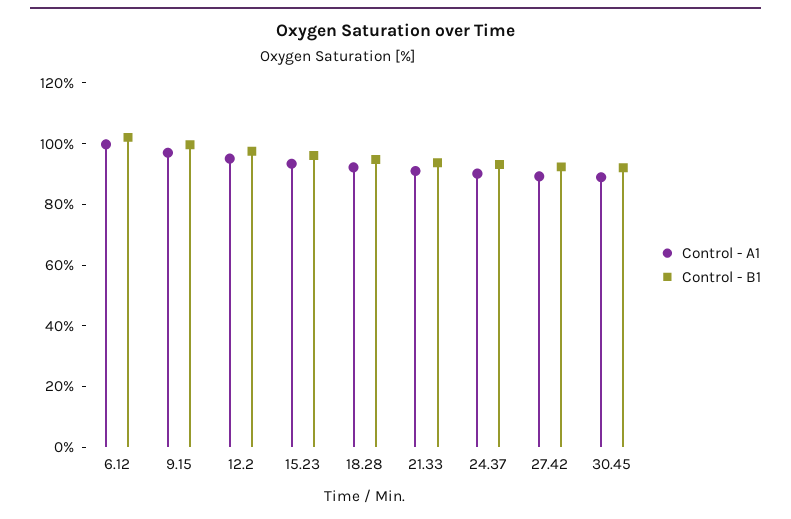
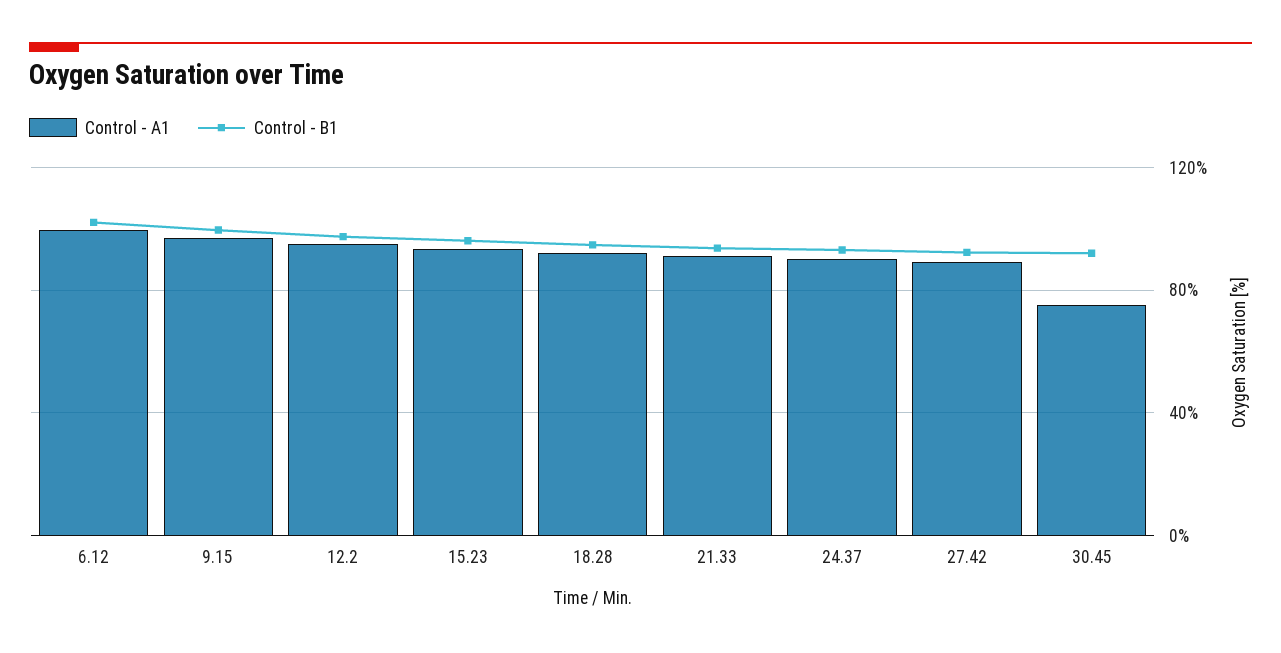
  {
    "Control - A1": {
      "6.12": 100,
      "9.15": 95,
      "12.2": 95,
      "15.23": 95,
      "18.28": 90,
      "21.33": 90,
      "24.37": 90,
      "27.42": 90,
-     "30.45": 90
+     "30.45": 75
    },
    "Control - B1": {
      "6.12": 100,
      "9.15": 100,
      "12.2": 95,
      "15.23": 95,
      "18.28": 95,
      "21.33": 95,
      "24.37": 95,
      "27.42": 90,
      "30.45": 90
    }
  }

